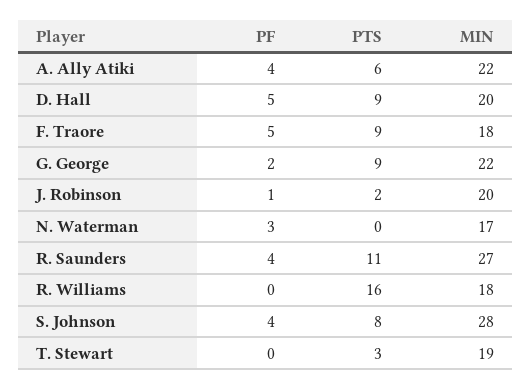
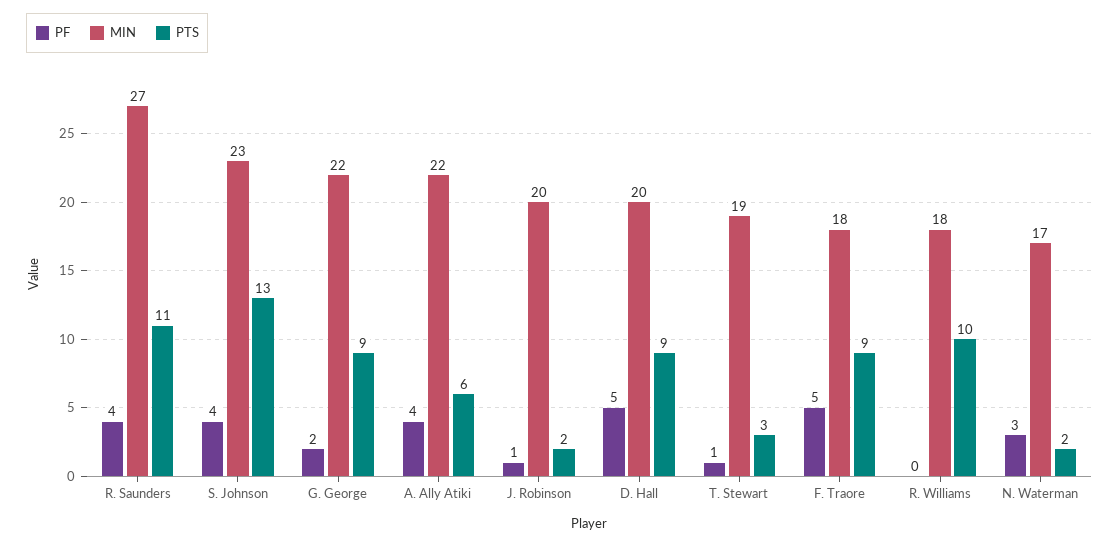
  {
    "PF": {
      "A. Ally Atiki": 4,
      "D. Hall": 5,
      "F. Traore": 5,
      "G. George": 2,
      "J. Robinson": 1,
      "N. Waterman": 3,
      "R. Saunders": 4,
      "R. Williams": 0,
      "S. Johnson": 4,
-     "T. Stewart": 0
+     "T. Stewart": 1
    },
    "PTS": {
      "A. Ally Atiki": 6,
      "D. Hall": 9,
      "F. Traore": 9,
      "G. George": 9,
      "J. Robinson": 2,
-     "N. Waterman": 0,
+     "N. Waterman": 2,
      "R. Saunders": 11,
-     "R. Williams": 16,
+     "R. Williams": 10,
-     "S. Johnson": 8,
+     "S. Johnson": 13,
      "T. Stewart": 3
    },
    "MIN": {
      "A. Ally Atiki": 22,
      "D. Hall": 20,
      "F. Traore": 18,
      "G. George": 22,
      "J. Robinson": 20,
      "N. Waterman": 17,
      "R. Saunders": 27,
      "R. Williams": 18,
-     "S. Johnson": 28,
+     "S. Johnson": 23,
      "T. Stewart": 19
    }
  }

